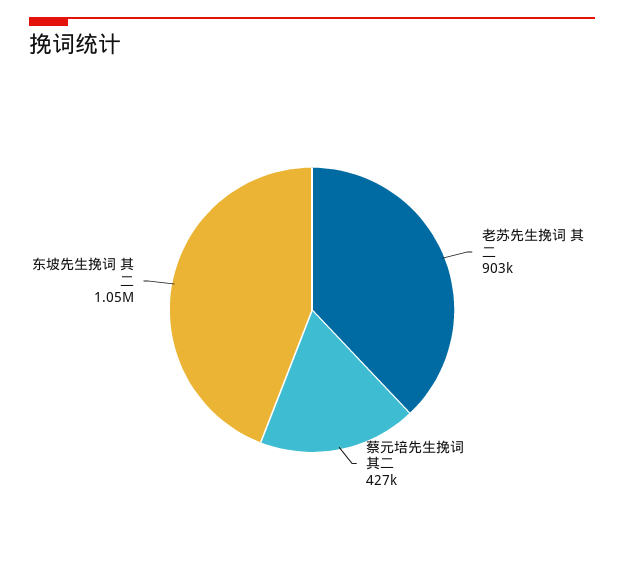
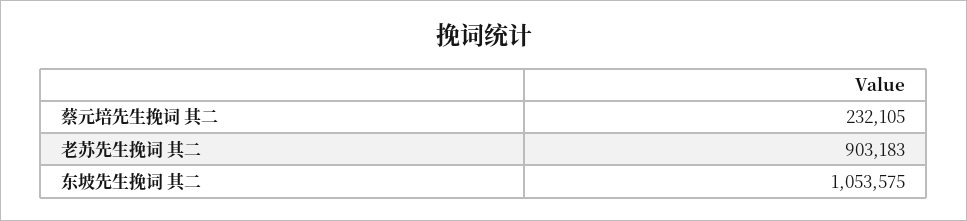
  {
    "老苏先生挽词 其二": 903183,
-   "蔡元培先生挽词 其二": 427000,
+   "蔡元培先生挽词 其二": 232105,
    "东坡先生挽词 其二": 1053575
  }

